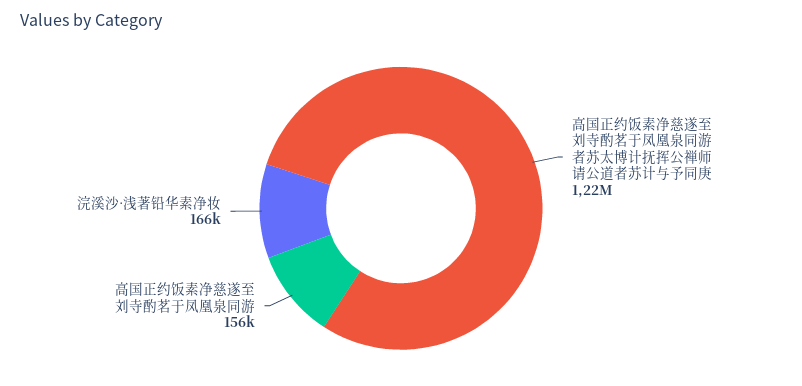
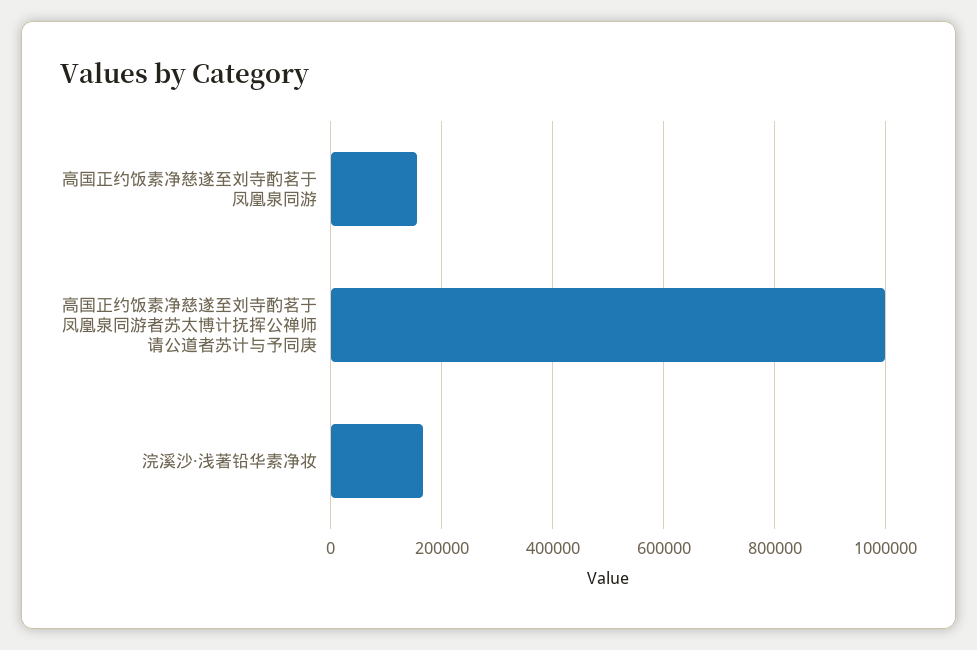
  {
-   "高国正约饭素净慈遂至刘寺酌茗于凤凰泉同游者苏太博计抚挥公禅师请公道者苏计与予同庚": 1220000,
+   "高国正约饭素净慈遂至刘寺酌茗于凤凰泉同游者苏太博计抚挥公禅师请公道者苏计与予同庚": 1000000,
    "高国正约饭素净慈遂至刘寺酌茗于凤凰泉同游": 156000,
    "浣溪沙·浅著铅华素净妆": 166000
  }

